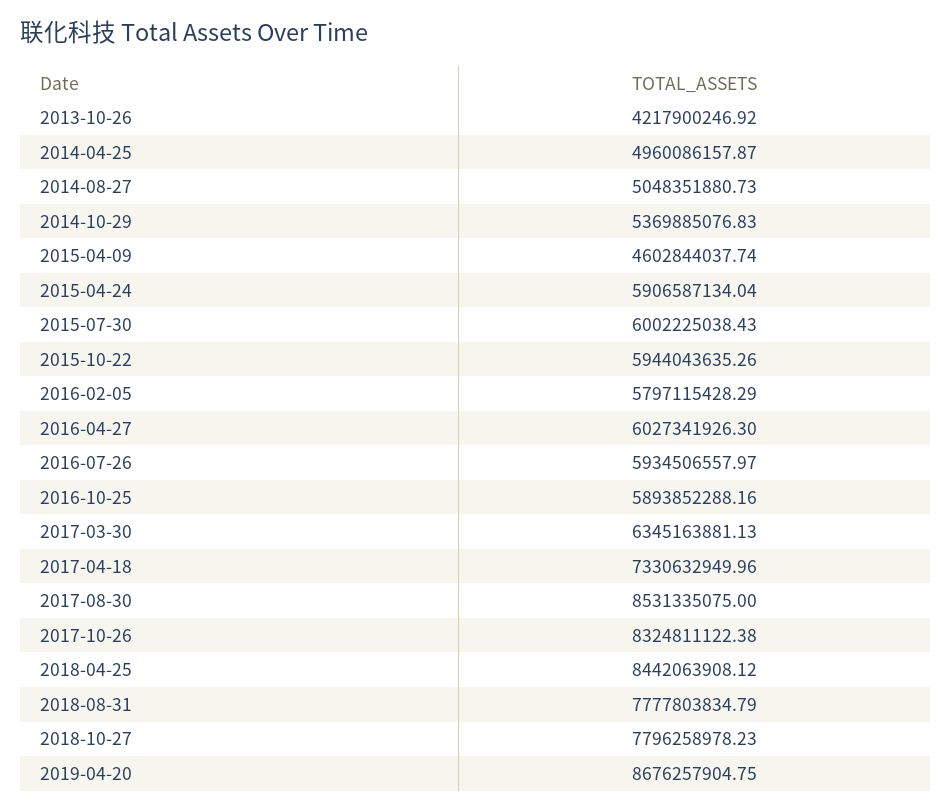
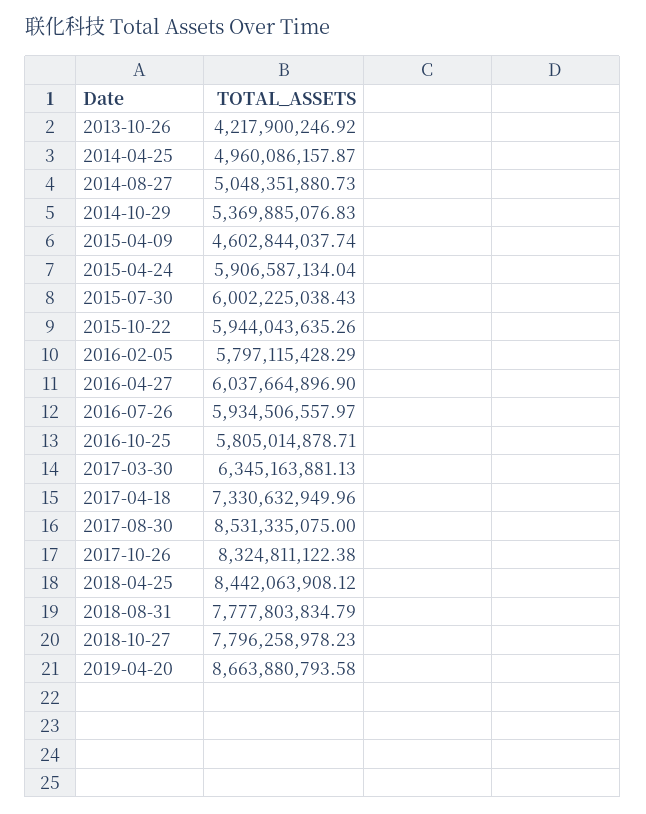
  {
    "2013-10-26": 4217900246.92,
    "2014-04-25": 4960086157.87,
    "2014-08-27": 5048351880.73,
    "2014-10-29": 5369885076.83,
    "2015-04-09": 4602844037.74,
    "2015-04-24": 5906587134.04,
    "2015-07-30": 6002225038.43,
    "2015-10-22": 5944043635.26,
    "2016-02-05": 5797115428.29,
-   "2016-04-27": 6027341926.3,
+   "2016-04-27": 6037664896.9,
    "2016-07-26": 5934506557.97,
-   "2016-10-25": 5893852288.16,
+   "2016-10-25": 5805014878.71,
    "2017-03-30": 6345163881.13,
    "2017-04-18": 7330632949.96,
    "2017-08-30": 8531335075,
    "2017-10-26": 8324811122.38,
    "2018-04-25": 8442063908.12,
    "2018-08-31": 7777803834.79,
    "2018-10-27": 7796258978.23,
-   "2019-04-20": 8676257904.75
+   "2019-04-20": 8663880793.58
  }

